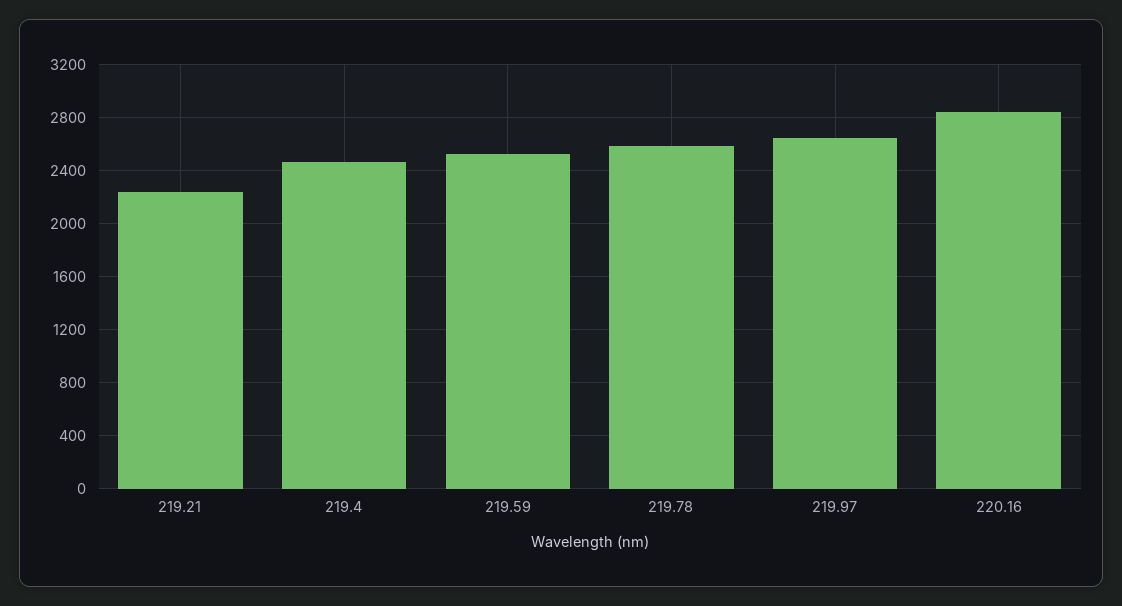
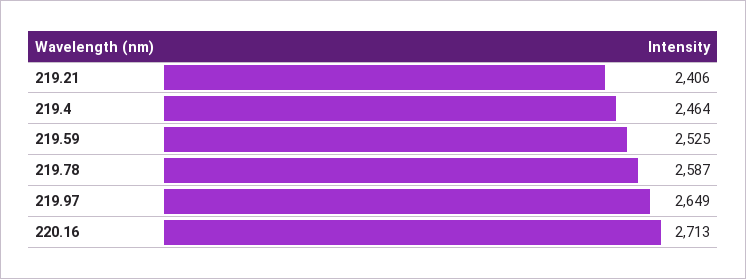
  {
-   "219.21": 2250,
+   "219.21": 2406,
    "219.4": 2464,
    "219.59": 2525,
    "219.78": 2587,
    "219.97": 2649,
-   "220.16": 2850
+   "220.16": 2713
  }

